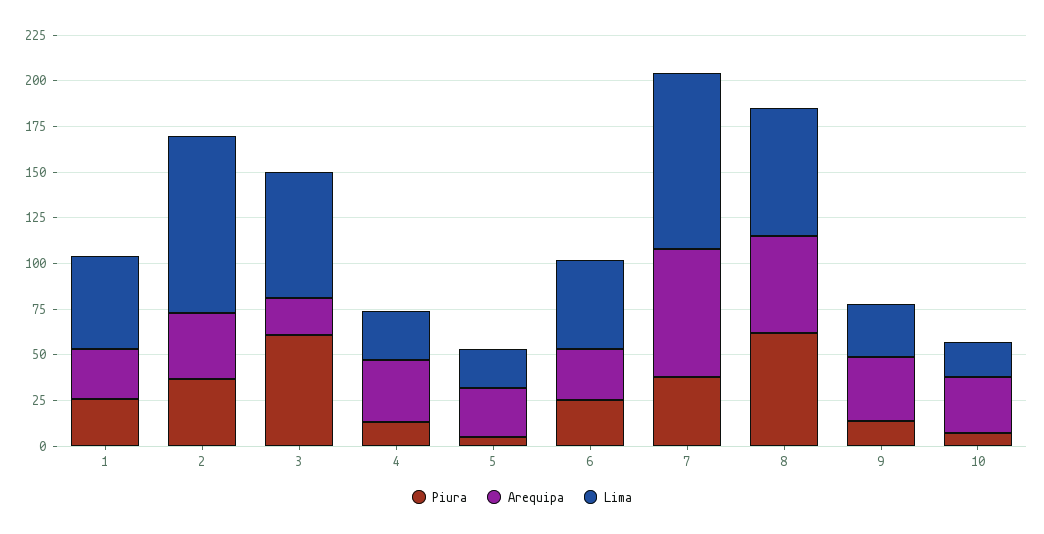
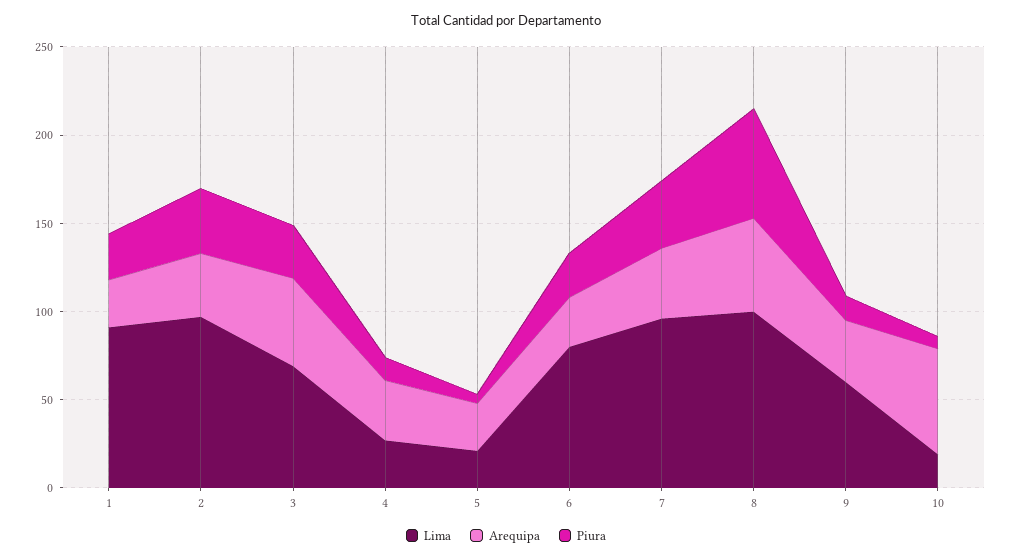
  {
    "Piura": {
      "1": 25,
      "2": 35,
-     "3": 60,
+     "3": 30,
      "4": 15,
      "5": 5,
      "6": 25,
      "7": 40,
      "8": 60,
      "9": 15,
      "10": 5
    },
    "Arequipa": {
      "1": 25,
      "2": 35,
-     "3": 20,
+     "3": 50,
      "4": 35,
      "5": 25,
      "6": 30,
-     "7": 70,
+     "7": 40,
      "8": 55,
      "9": 35,
-     "10": 30
+     "10": 60
    },
    "Lima": {
-     "1": 50,
+     "1": 90,
      "2": 95,
      "3": 70,
      "4": 25,
      "5": 20,
-     "6": 50,
+     "6": 80,
      "7": 95,
-     "8": 70,
+     "8": 100,
-     "9": 30,
+     "9": 60,
      "10": 20
    }
  }

